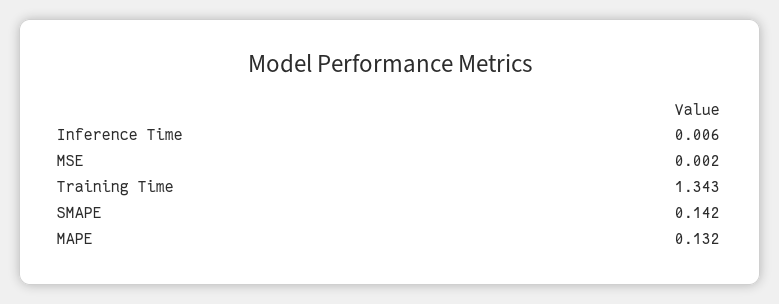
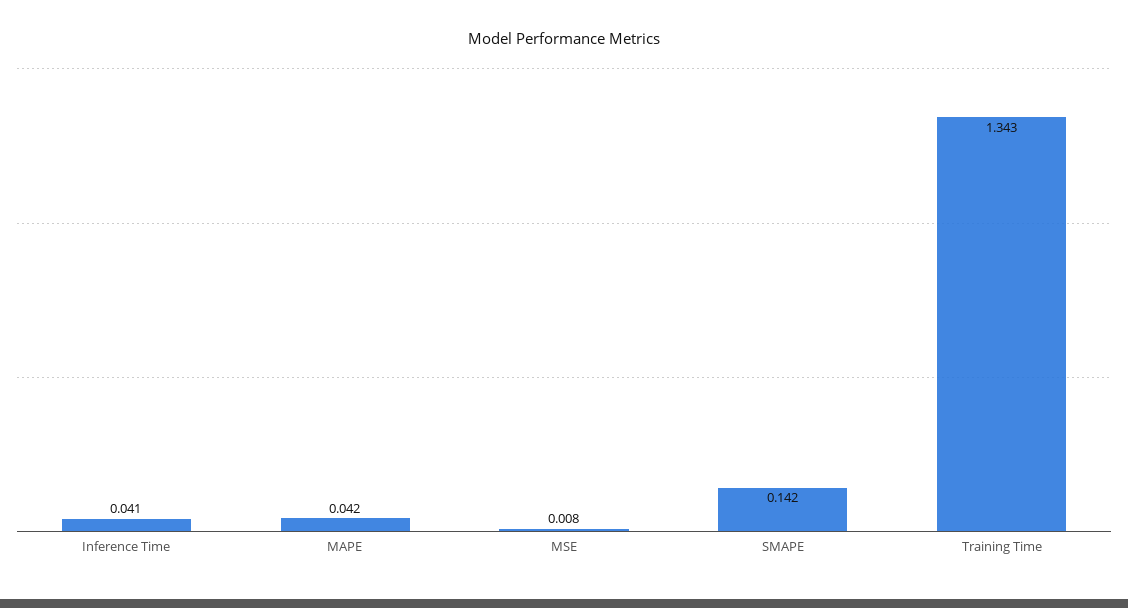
  {
-   "Inference Time": 0.006,
+   "Inference Time": 0.041,
-   "MSE": 0.002,
+   "MSE": 0.008,
    "Training Time": 1.343,
    "SMAPE": 0.142,
-   "MAPE": 0.132
+   "MAPE": 0.042
  }

